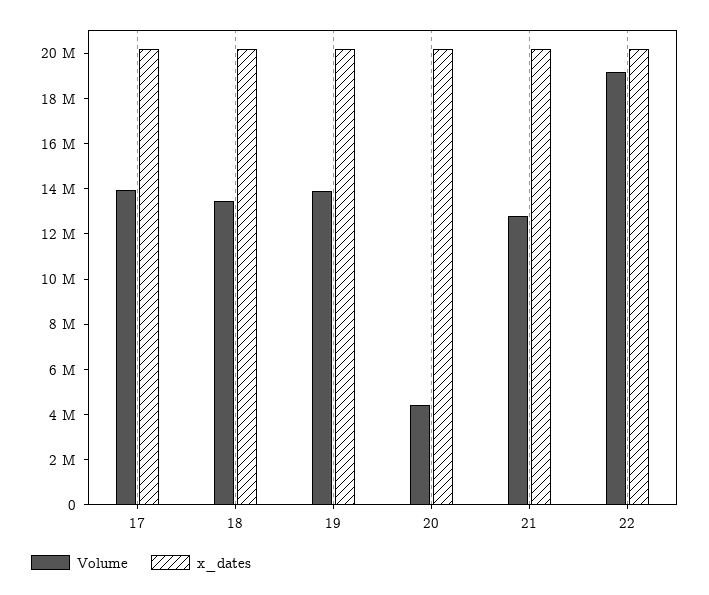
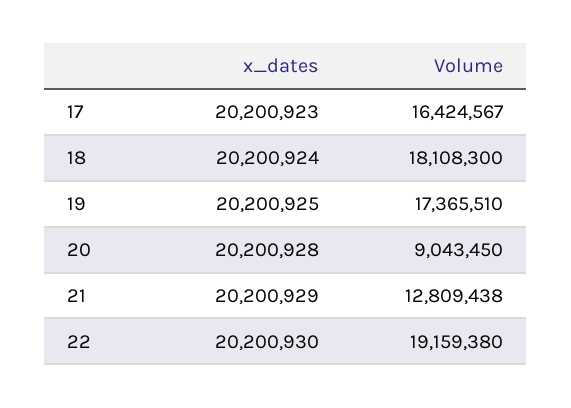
  {
    "Volume": {
-     "17": 14000000,
+     "17": 16424567,
-     "18": 13500000,
+     "18": 18108300,
-     "19": 14000000,
+     "19": 17365510,
-     "20": 4500000,
+     "20": 9043450,
      "21": 12809438,
      "22": 19159380
    },
    "x_dates": {
      "17": 20200923,
      "18": 20200924,
      "19": 20200925,
      "20": 20200928,
      "21": 20200929,
      "22": 20200930
    }
  }

